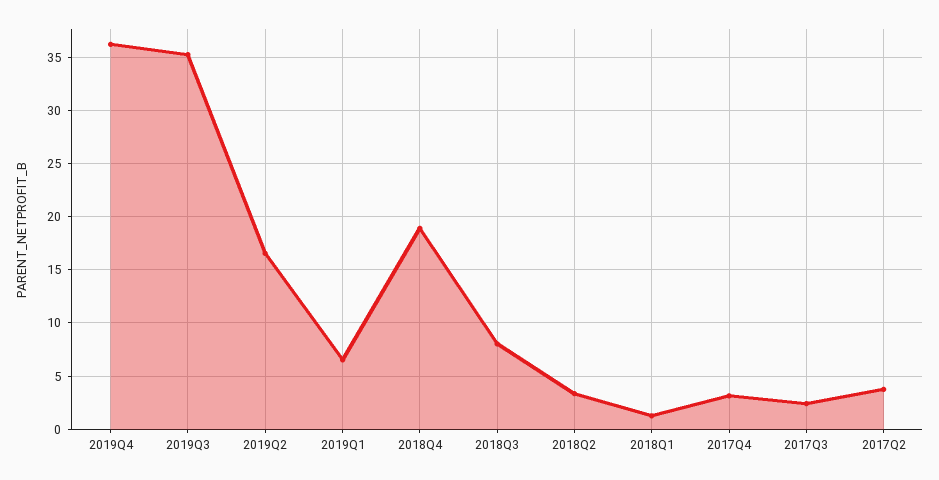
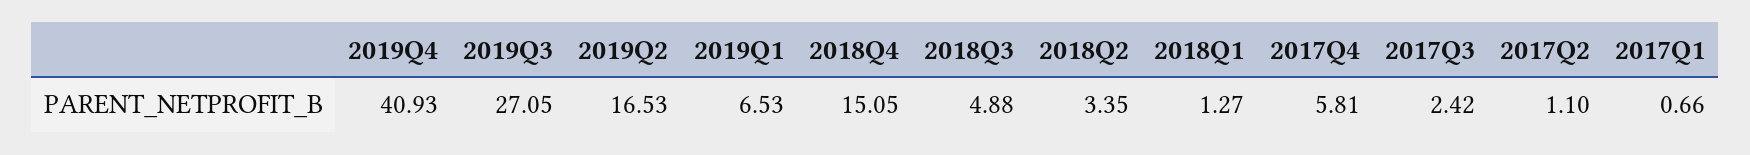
  {
-   "2019Q4": 36,
+   "2019Q4": 40.93,
-   "2019Q3": 35,
+   "2019Q3": 27.05,
    "2019Q2": 16.53,
    "2019Q1": 6.53,
-   "2018Q4": 19,
+   "2018Q4": 15.05,
-   "2018Q3": 8,
+   "2018Q3": 4.88,
    "2018Q2": 3.35,
    "2018Q1": 1.27,
-   "2017Q4": 3,
+   "2017Q4": 5.81,
    "2017Q3": 2.42,
-   "2017Q2": 4
+   "2017Q2": 1.1,
+   "2017Q1": 0.66
  }

